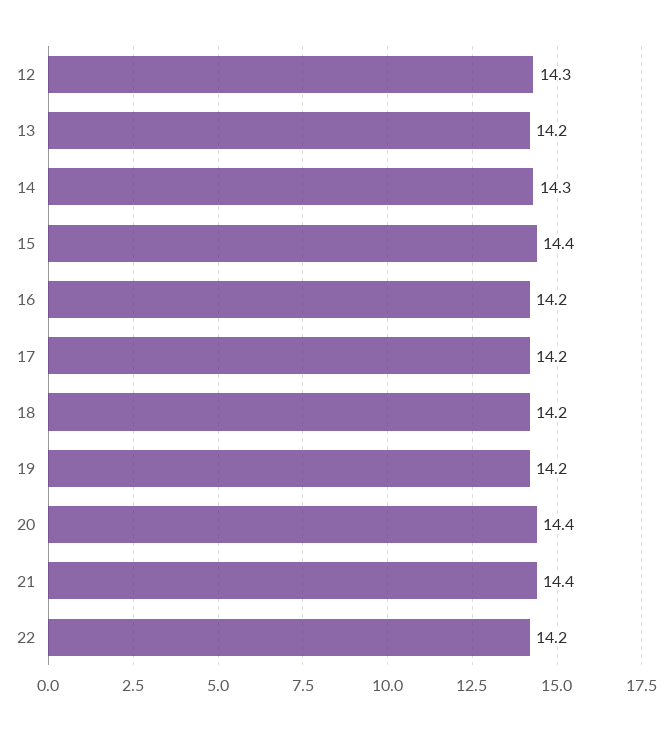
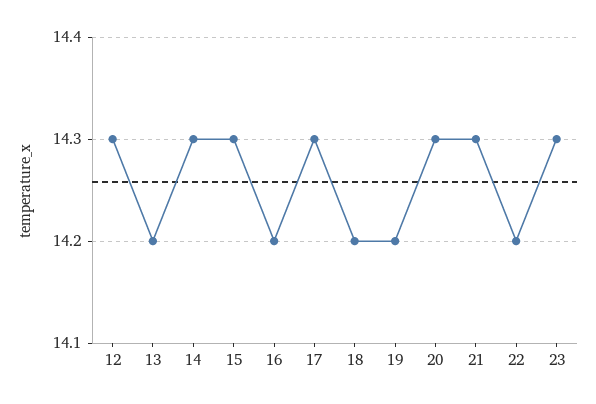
  {
    "12": 14.3,
    "13": 14.2,
    "14": 14.3,
-   "15": 14.4,
+   "15": 14.3,
    "16": 14.2,
-   "17": 14.2,
+   "17": 14.3,
    "18": 14.2,
    "19": 14.2,
-   "20": 14.4,
+   "20": 14.3,
-   "21": 14.4,
+   "21": 14.3,
-   "22": 14.2
+   "22": 14.2,
+   "23": 14.3
  }

